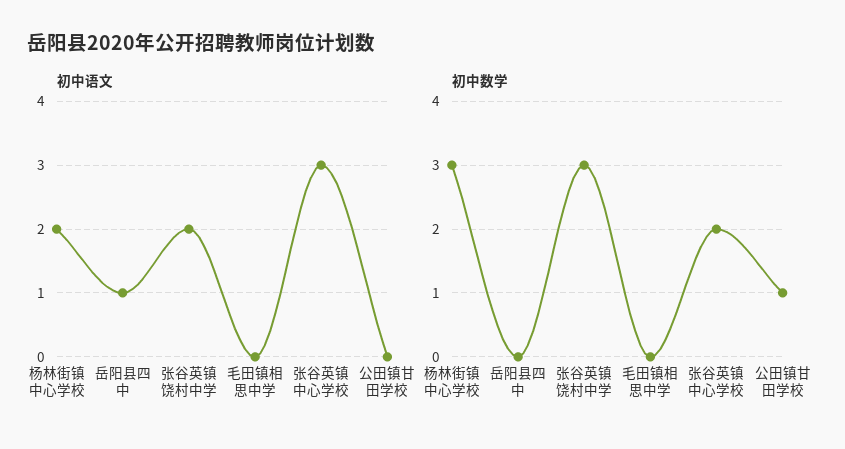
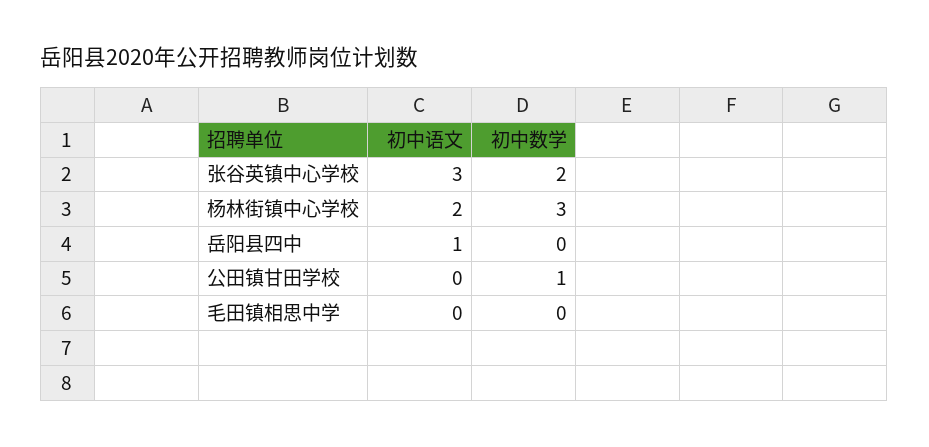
  {
    "初中语文": {
      "杨林街镇中心学校": 2,
      "岳阳县四中": 1,
-     "张谷英镇饶村中学": 2,
      "毛田镇相思中学": 0,
      "张谷英镇中心学校": 3,
      "公田镇甘田学校": 0
    },
    "初中数学": {
      "杨林街镇中心学校": 3,
      "岳阳县四中": 0,
-     "张谷英镇饶村中学": 3,
      "毛田镇相思中学": 0,
      "张谷英镇中心学校": 2,
      "公田镇甘田学校": 1
    }
  }

